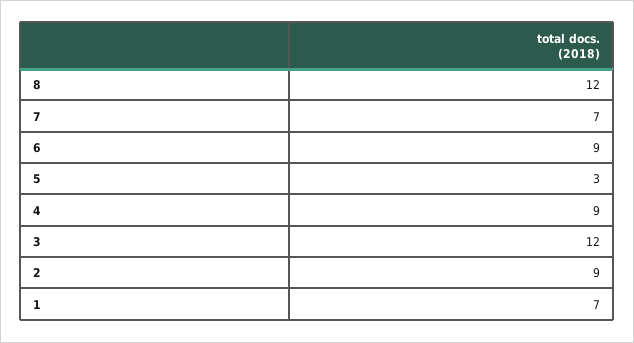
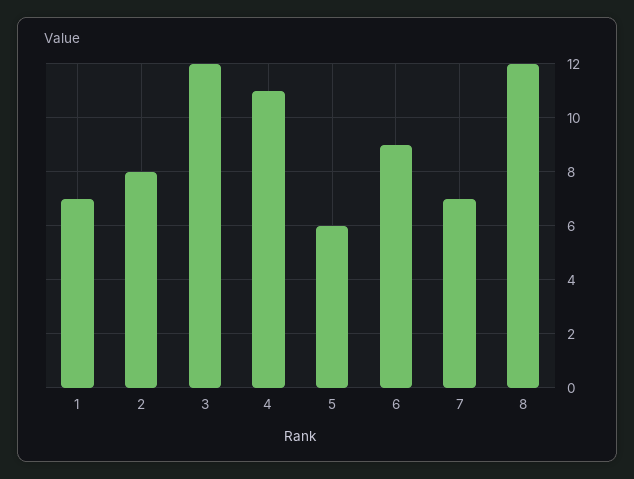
  {
    "8": 12,
    "7": 7,
    "6": 9,
-   "5": 3,
+   "5": 6,
-   "4": 9,
+   "4": 11,
    "3": 12,
-   "2": 9,
+   "2": 8,
    "1": 7
  }

